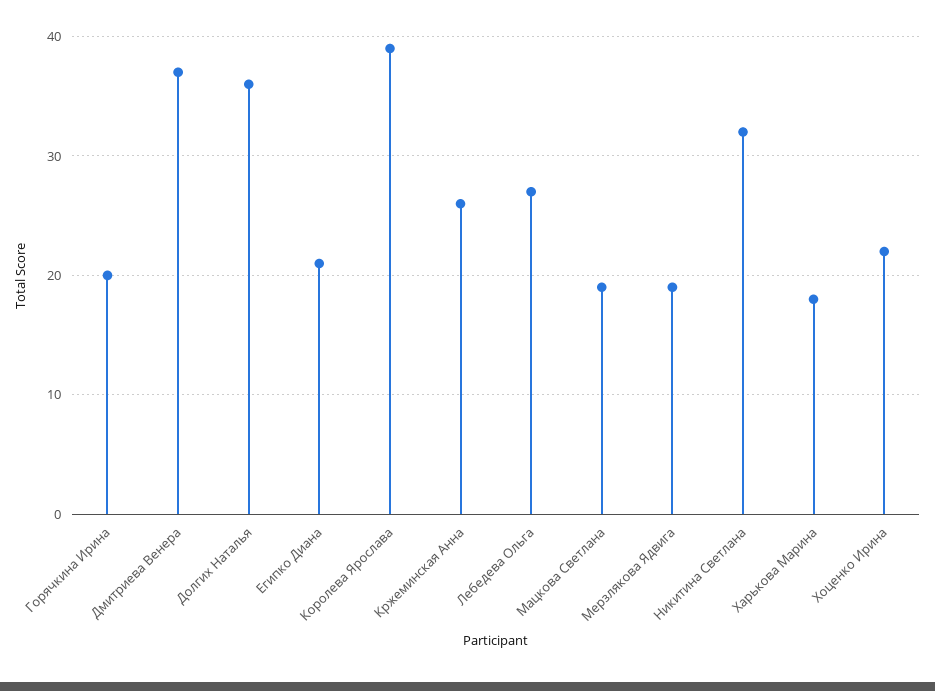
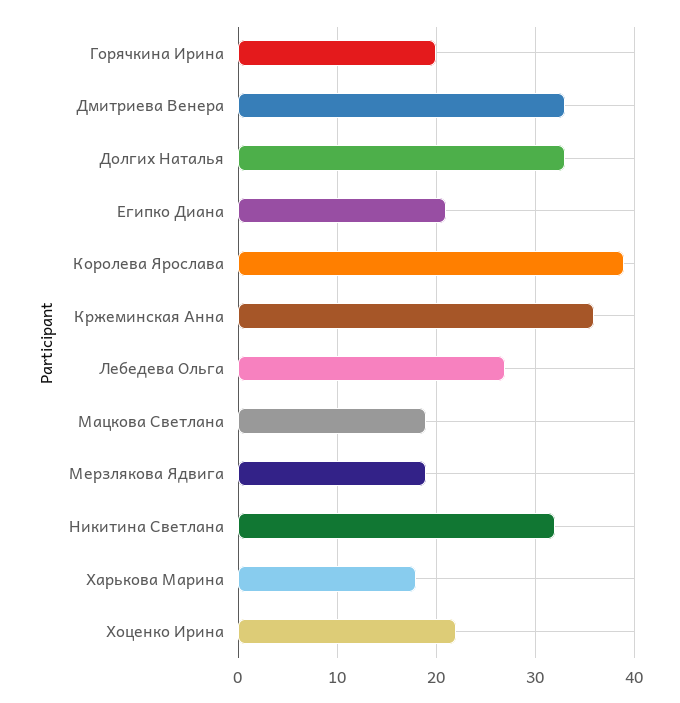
  {
    "Горячкина Ирина": 20,
-   "Дмитриева Венера": 37,
+   "Дмитриева Венера": 33,
-   "Долгих Наталья": 36,
+   "Долгих Наталья": 33,
    "Египко Диана": 21,
    "Королева Ярослава": 39,
-   "Кржеминская Анна": 26,
+   "Кржеминская Анна": 36,
    "Лебедева Ольга": 27,
    "Мацкова Светлана": 19,
    "Мерзлякова Ядвига": 19,
    "Никитина Светлана": 32,
    "Харькова Марина": 18,
    "Хоценко Ирина": 22
  }

